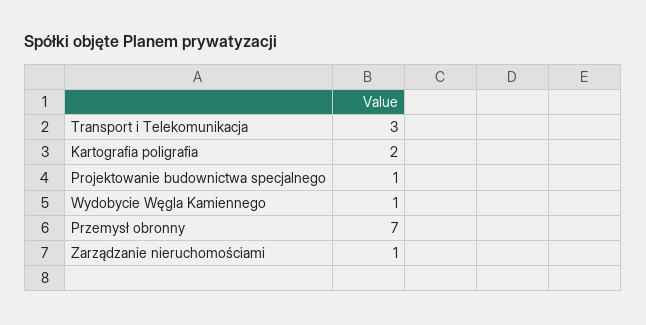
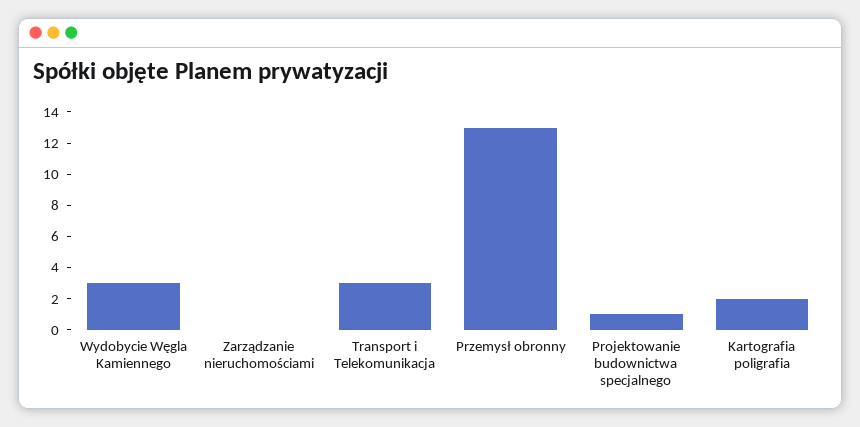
  {
    "Transport i Telekomunikacja": 3,
    "Kartografia poligrafia": 2,
    "Projektowanie budownictwa specjalnego": 1,
-   "Wydobycie Węgla Kamiennego": 1,
+   "Wydobycie Węgla Kamiennego": 3,
-   "Przemysł obronny": 7,
+   "Przemysł obronny": 13,
-   "Zarządzanie nieruchomościami": 1
+   "Zarządzanie nieruchomościami": 0
  }

